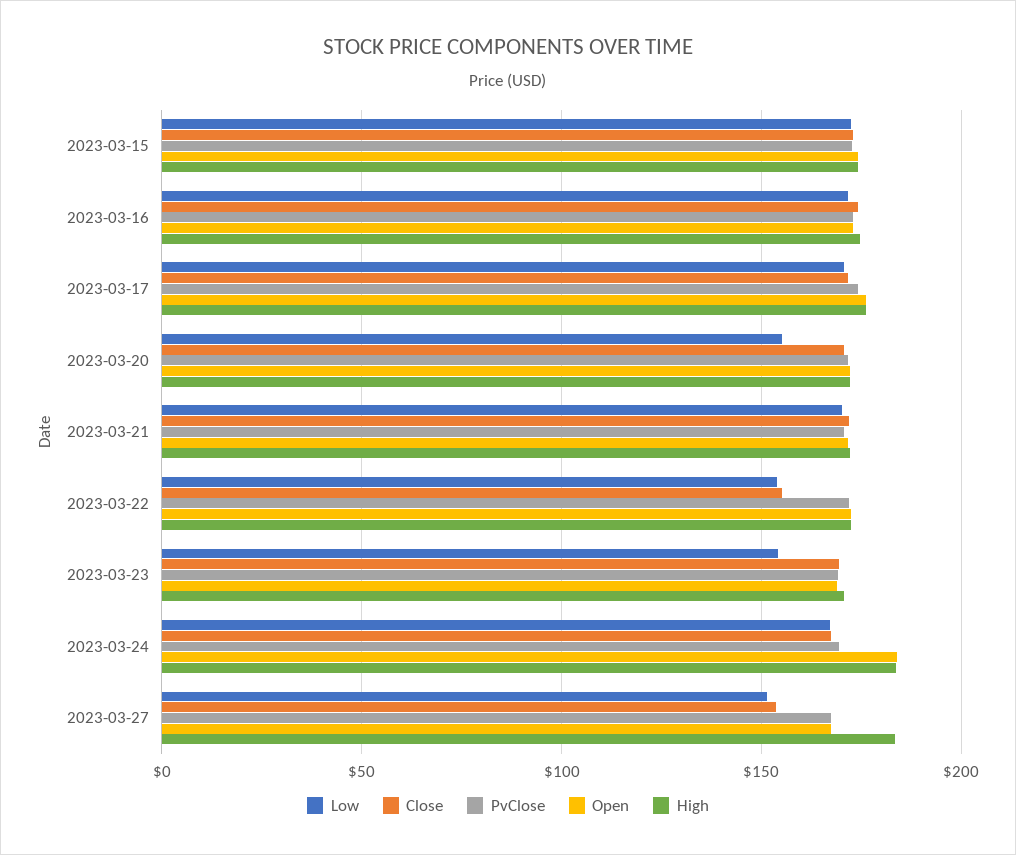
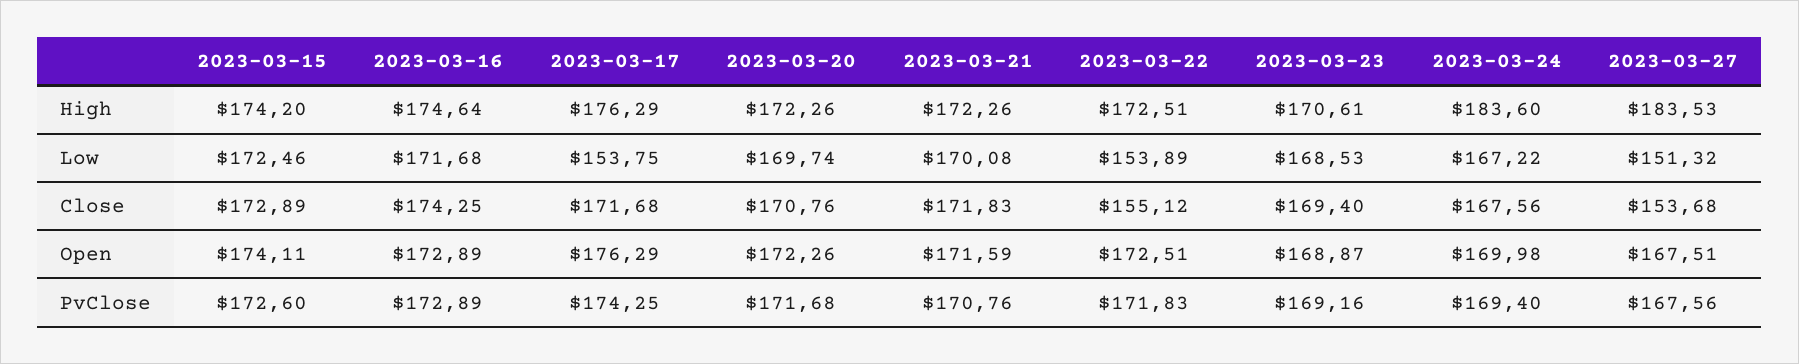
  {
    "Low": {
      "2023-03-15": 172.46,
      "2023-03-16": 171.68,
-     "2023-03-17": 170,
+     "2023-03-17": 153.75,
-     "2023-03-20": 155,
+     "2023-03-20": 169.74,
      "2023-03-21": 170.08,
      "2023-03-22": 153.89,
-     "2023-03-23": 155,
+     "2023-03-23": 168.53,
      "2023-03-24": 167.22,
      "2023-03-27": 151.32
    },
    "Close": {
      "2023-03-15": 172.89,
      "2023-03-16": 174.25,
      "2023-03-17": 171.68,
      "2023-03-20": 170.76,
      "2023-03-21": 171.83,
      "2023-03-22": 155.12,
      "2023-03-23": 169.4,
      "2023-03-24": 167.56,
      "2023-03-27": 153.68
    },
    "PvClose": {
      "2023-03-15": 172.6,
      "2023-03-16": 172.89,
      "2023-03-17": 174.25,
      "2023-03-20": 171.68,
      "2023-03-21": 170.76,
      "2023-03-22": 171.83,
      "2023-03-23": 169.16,
      "2023-03-24": 169.4,
      "2023-03-27": 167.56
    },
    "Open": {
      "2023-03-15": 174.11,
      "2023-03-16": 172.89,
      "2023-03-17": 176.29,
      "2023-03-20": 172.26,
      "2023-03-21": 171.59,
      "2023-03-22": 172.51,
      "2023-03-23": 168.87,
-     "2023-03-24": 185,
+     "2023-03-24": 169.98,
      "2023-03-27": 167.51
    },
    "High": {
      "2023-03-15": 174.2,
      "2023-03-16": 174.64,
      "2023-03-17": 176.29,
      "2023-03-20": 172.26,
      "2023-03-21": 172.26,
      "2023-03-22": 172.51,
      "2023-03-23": 170.61,
      "2023-03-24": 183.6,
      "2023-03-27": 183.53
    }
  }

